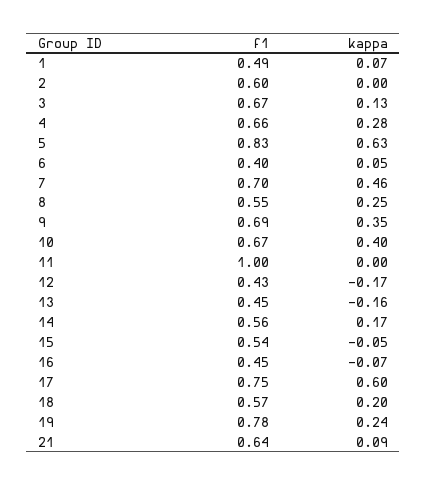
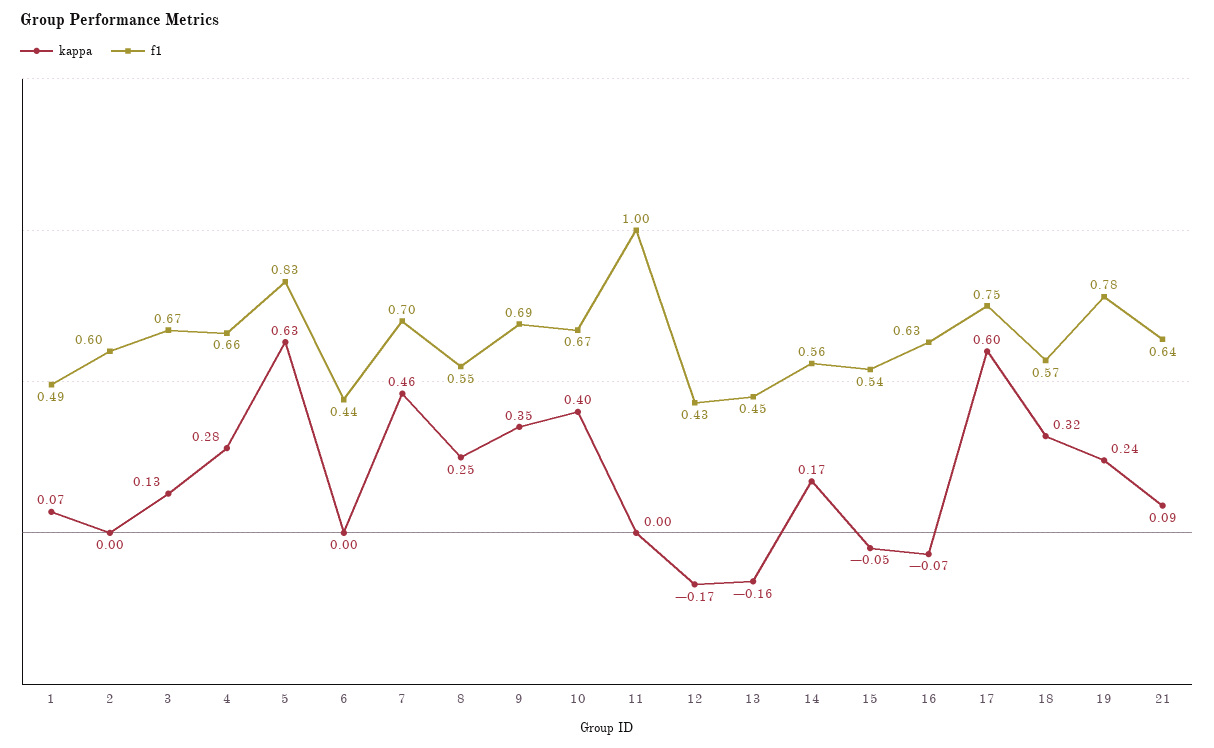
  {
    "f1": {
      "1": 0.49,
      "2": 0.6,
      "3": 0.67,
      "4": 0.66,
      "5": 0.83,
-     "6": 0.4,
+     "6": 0.44,
      "7": 0.7,
      "8": 0.55,
      "9": 0.69,
      "10": 0.67,
      "11": 1,
      "12": 0.43,
      "13": 0.45,
      "14": 0.56,
      "15": 0.54,
-     "16": 0.45,
+     "16": 0.63,
      "17": 0.75,
      "18": 0.57,
      "19": 0.78,
      "21": 0.64
    },
    "kappa": {
      "1": 0.07,
      "2": 0,
      "3": 0.13,
      "4": 0.28,
      "5": 0.63,
-     "6": 0.05,
+     "6": 0,
      "7": 0.46,
      "8": 0.25,
      "9": 0.35,
      "10": 0.4,
      "11": 0,
      "12": -0.17,
      "13": -0.16,
      "14": 0.17,
      "15": -0.05,
      "16": -0.07,
      "17": 0.6,
-     "18": 0.2,
+     "18": 0.32,
      "19": 0.24,
      "21": 0.09
    }
  }

